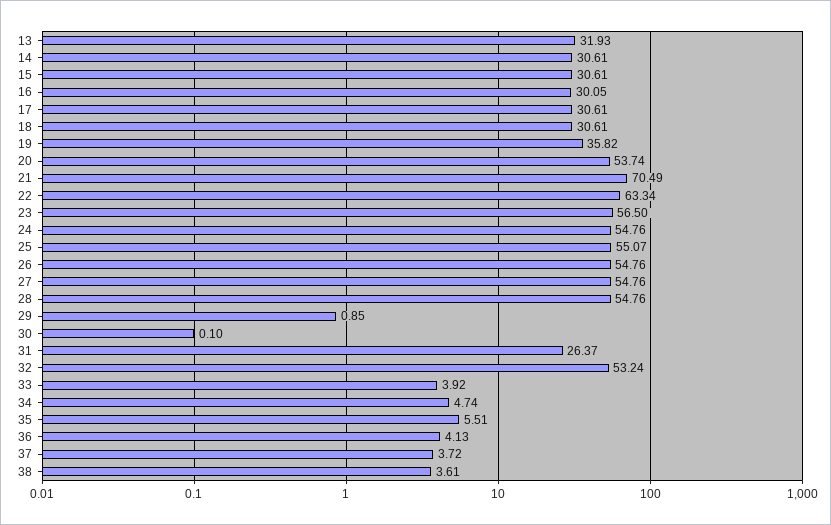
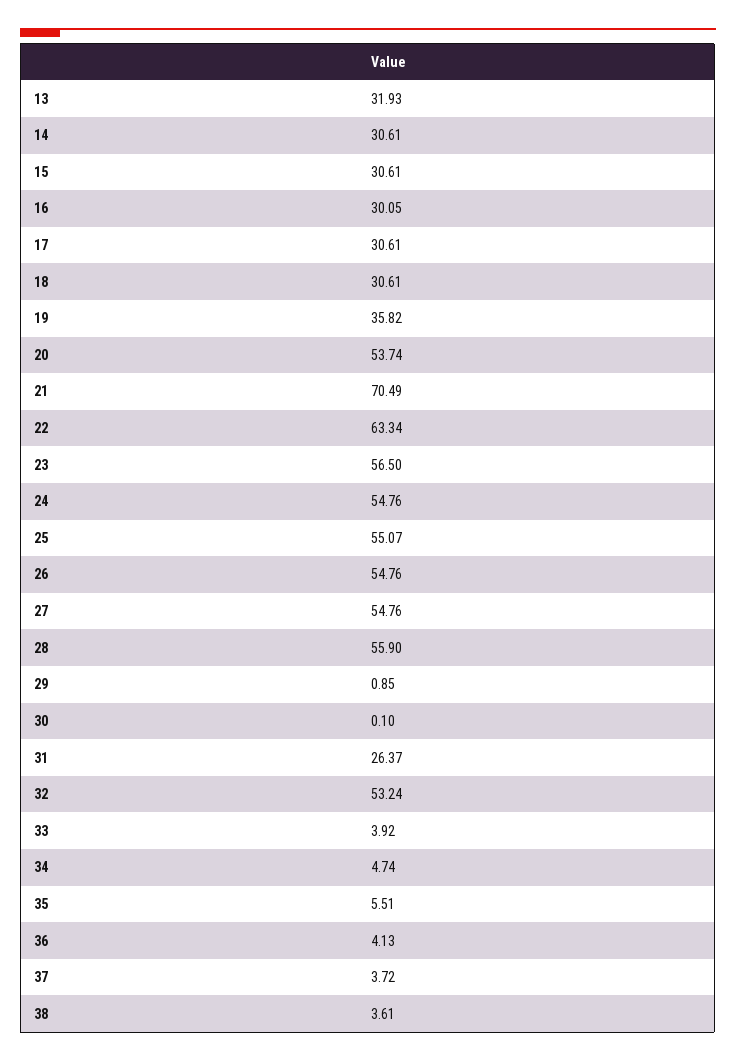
  {
    "13": 31.93,
    "14": 30.61,
    "15": 30.61,
    "16": 30.05,
    "17": 30.61,
    "18": 30.61,
    "19": 35.82,
    "20": 53.74,
    "21": 70.49,
    "22": 63.34,
    "23": 56.5,
    "24": 54.76,
    "25": 55.07,
    "26": 54.76,
    "27": 54.76,
-   "28": 54.76,
+   "28": 55.9,
    "29": 0.85,
    "30": 0.1,
    "31": 26.37,
    "32": 53.24,
    "33": 3.92,
    "34": 4.74,
    "35": 5.51,
    "36": 4.13,
    "37": 3.72,
    "38": 3.61
  }

